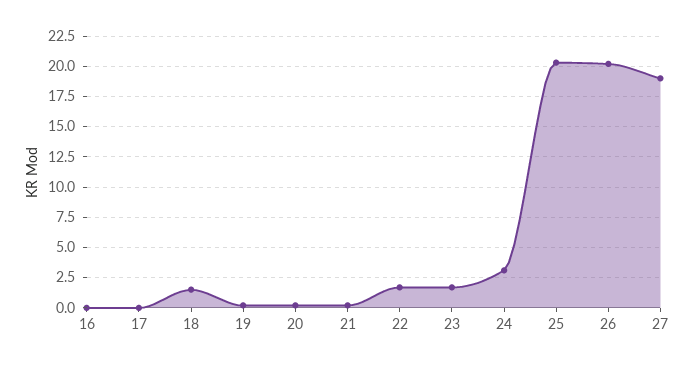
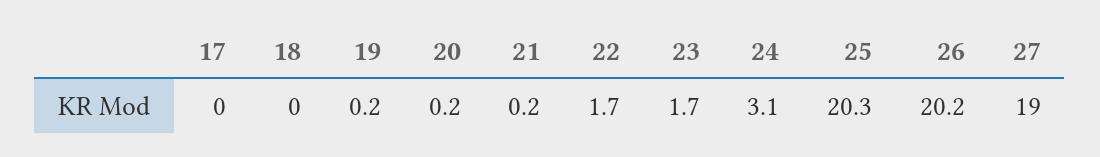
  {
-   "16": 0,
    "17": 0,
-   "18": 1.5,
+   "18": 0,
    "19": 0.2,
    "20": 0.2,
    "21": 0.2,
    "22": 1.7,
    "23": 1.7,
    "24": 3.1,
    "25": 20.3,
    "26": 20.2,
    "27": 19
  }

